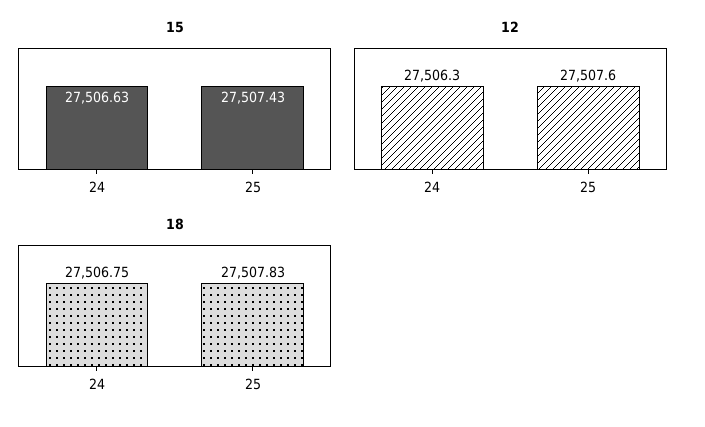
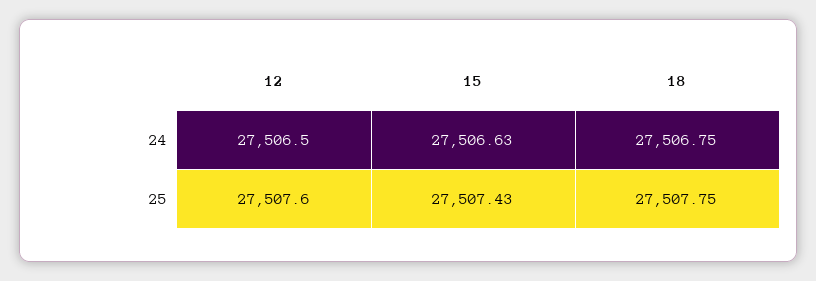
  {
    "15": {
      "24": 27506.63,
      "25": 27507.43
    },
    "12": {
-     "24": 27506.3,
+     "24": 27506.5,
      "25": 27507.6
    },
    "18": {
      "24": 27506.75,
-     "25": 27507.83
+     "25": 27507.75
    }
  }

